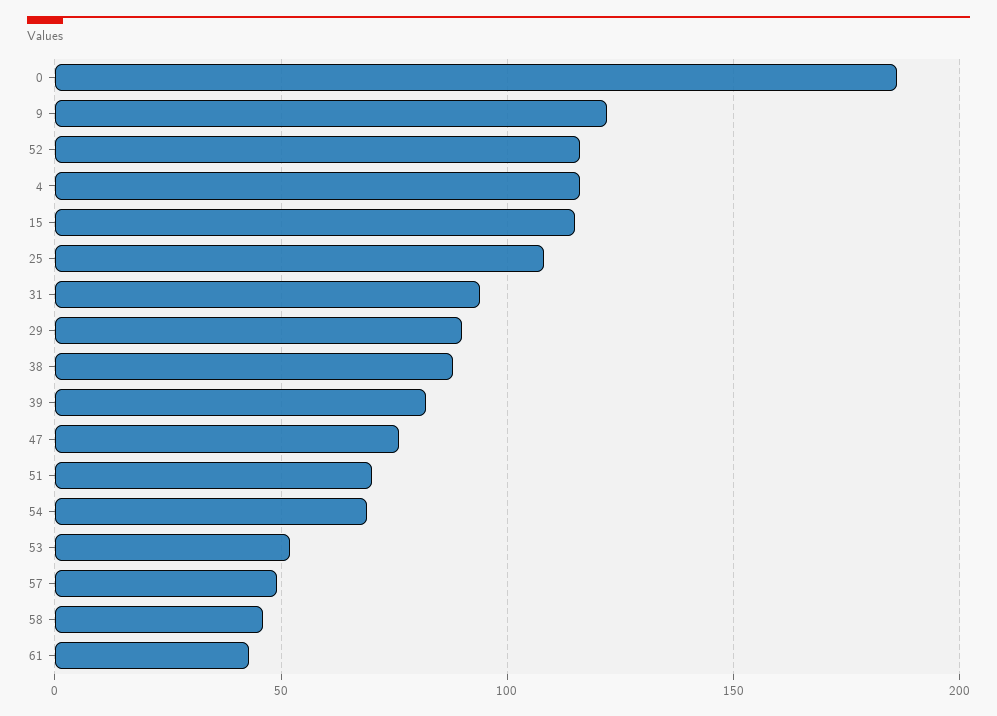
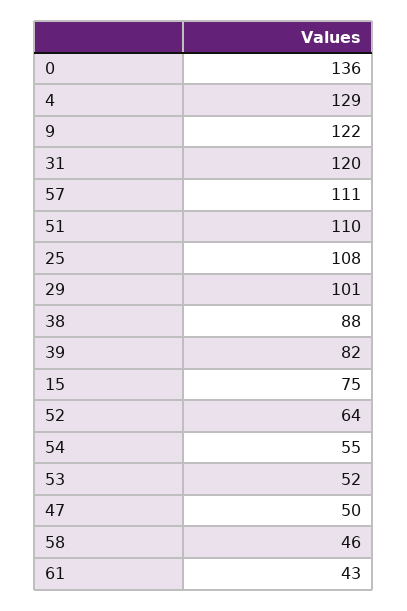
  {
-   "0": 185,
+   "0": 136,
    "9": 122,
-   "52": 115,
+   "52": 64,
-   "4": 115,
+   "4": 129,
-   "15": 115,
+   "15": 75,
    "25": 108,
-   "31": 95,
+   "31": 120,
-   "29": 90,
+   "29": 101,
    "38": 88,
    "39": 82,
-   "47": 75,
+   "47": 50,
-   "51": 70,
+   "51": 110,
-   "54": 70,
+   "54": 55,
    "53": 52,
-   "57": 50,
+   "57": 111,
    "58": 46,
    "61": 43
  }

